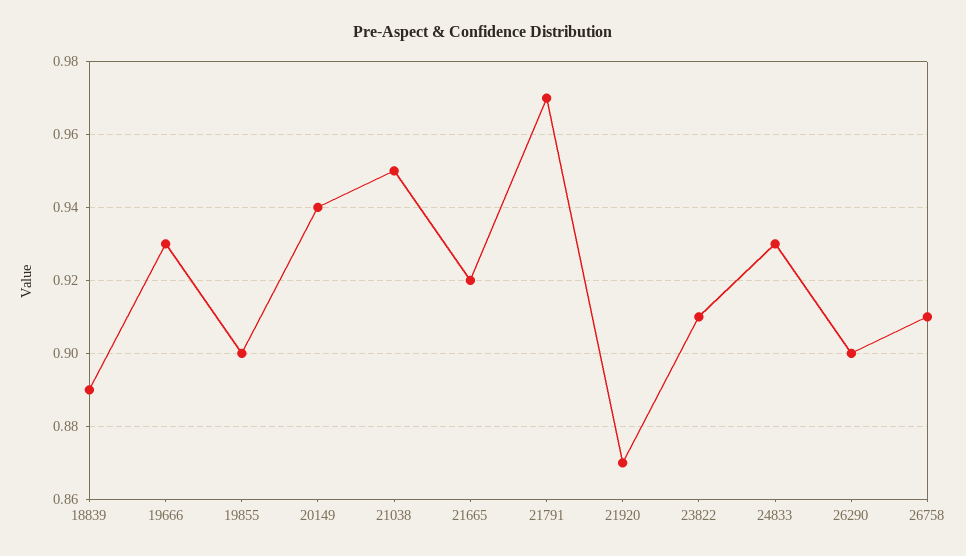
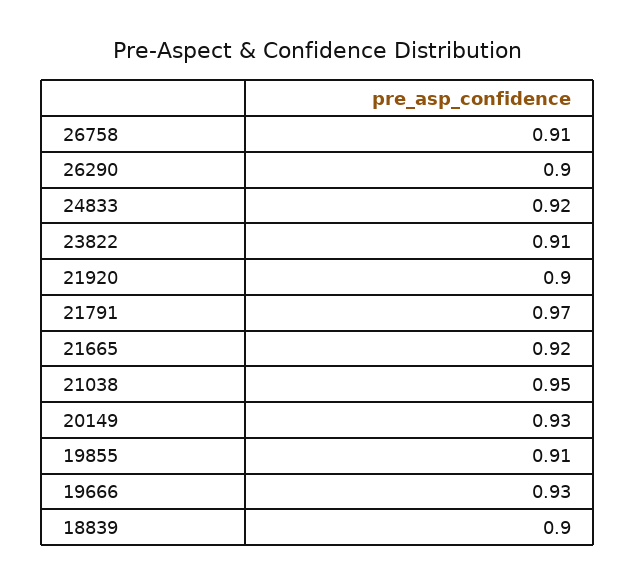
  {
-   "18839": 0.89,
+   "18839": 0.9,
    "19666": 0.93,
-   "19855": 0.9,
+   "19855": 0.91,
-   "20149": 0.94,
+   "20149": 0.93,
    "21038": 0.95,
    "21665": 0.92,
    "21791": 0.97,
-   "21920": 0.87,
+   "21920": 0.9,
    "23822": 0.91,
-   "24833": 0.93,
+   "24833": 0.92,
    "26290": 0.9,
    "26758": 0.91
  }

